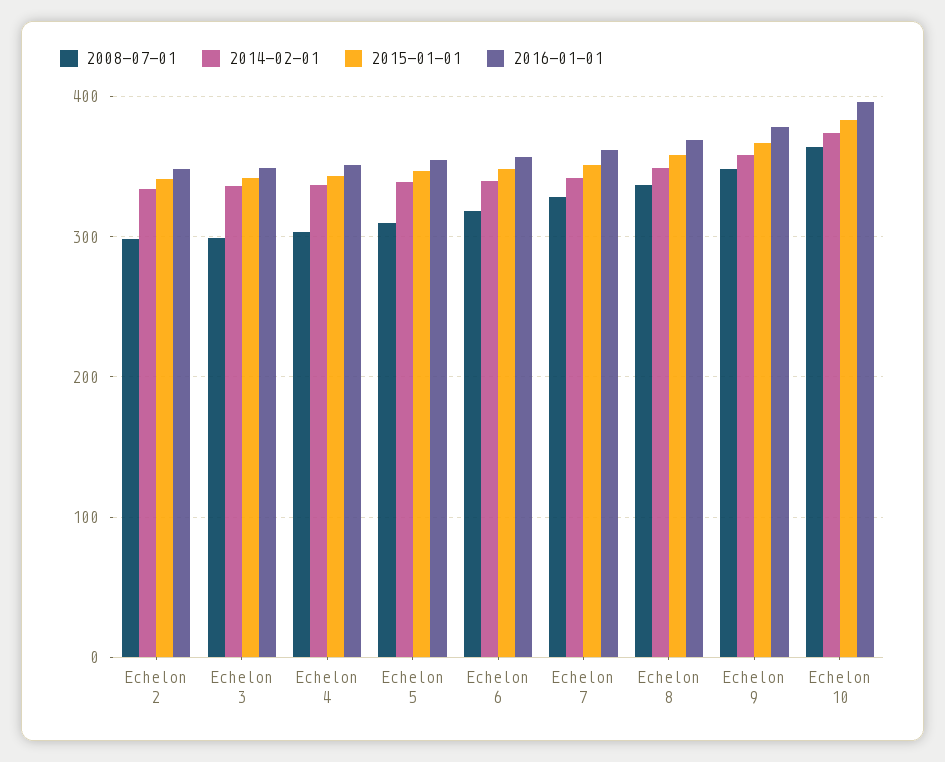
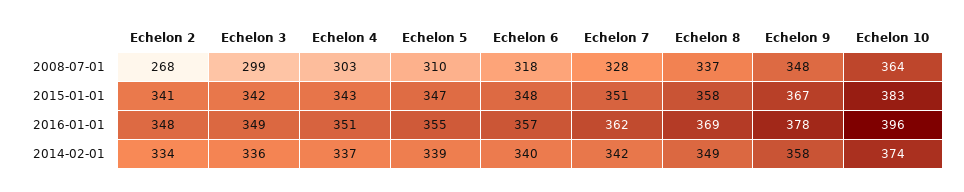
  {
    "2008-07-01": {
-     "Echelon 2": 300,
+     "Echelon 2": 268,
      "Echelon 3": 299,
      "Echelon 4": 303,
      "Echelon 5": 310,
      "Echelon 6": 318,
      "Echelon 7": 328,
      "Echelon 8": 337,
      "Echelon 9": 348,
      "Echelon 10": 364
    },
    "2014-02-01": {
      "Echelon 2": 334,
      "Echelon 3": 336,
      "Echelon 4": 337,
      "Echelon 5": 339,
      "Echelon 6": 340,
      "Echelon 7": 342,
      "Echelon 8": 349,
      "Echelon 9": 358,
      "Echelon 10": 374
    },
    "2015-01-01": {
      "Echelon 2": 341,
      "Echelon 3": 342,
      "Echelon 4": 343,
      "Echelon 5": 347,
      "Echelon 6": 348,
      "Echelon 7": 351,
      "Echelon 8": 358,
      "Echelon 9": 367,
      "Echelon 10": 383
    },
    "2016-01-01": {
      "Echelon 2": 348,
      "Echelon 3": 349,
      "Echelon 4": 351,
      "Echelon 5": 355,
      "Echelon 6": 357,
      "Echelon 7": 362,
      "Echelon 8": 369,
      "Echelon 9": 378,
      "Echelon 10": 396
    }
  }

